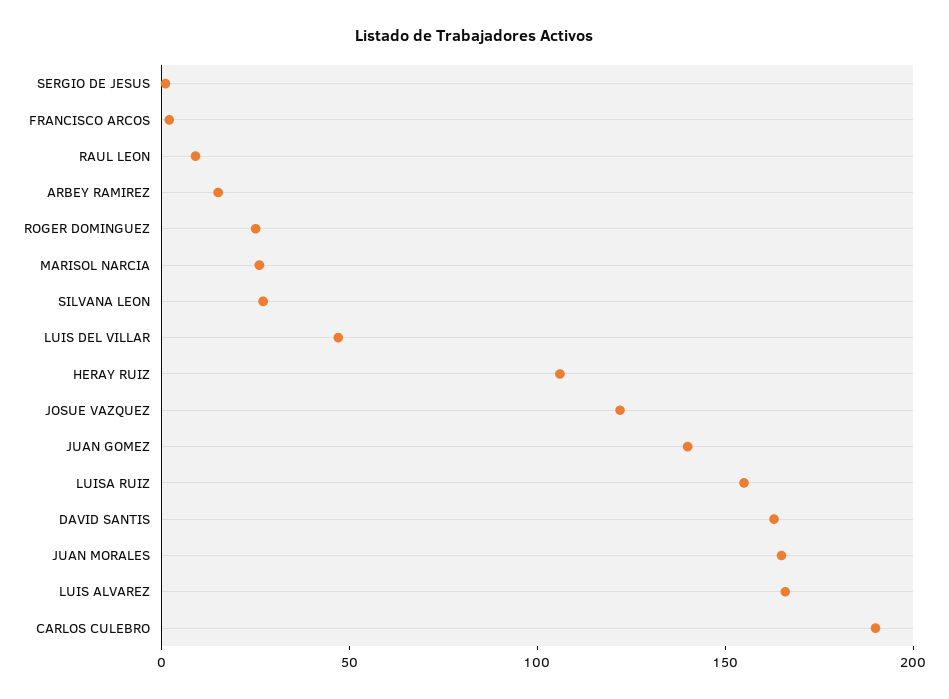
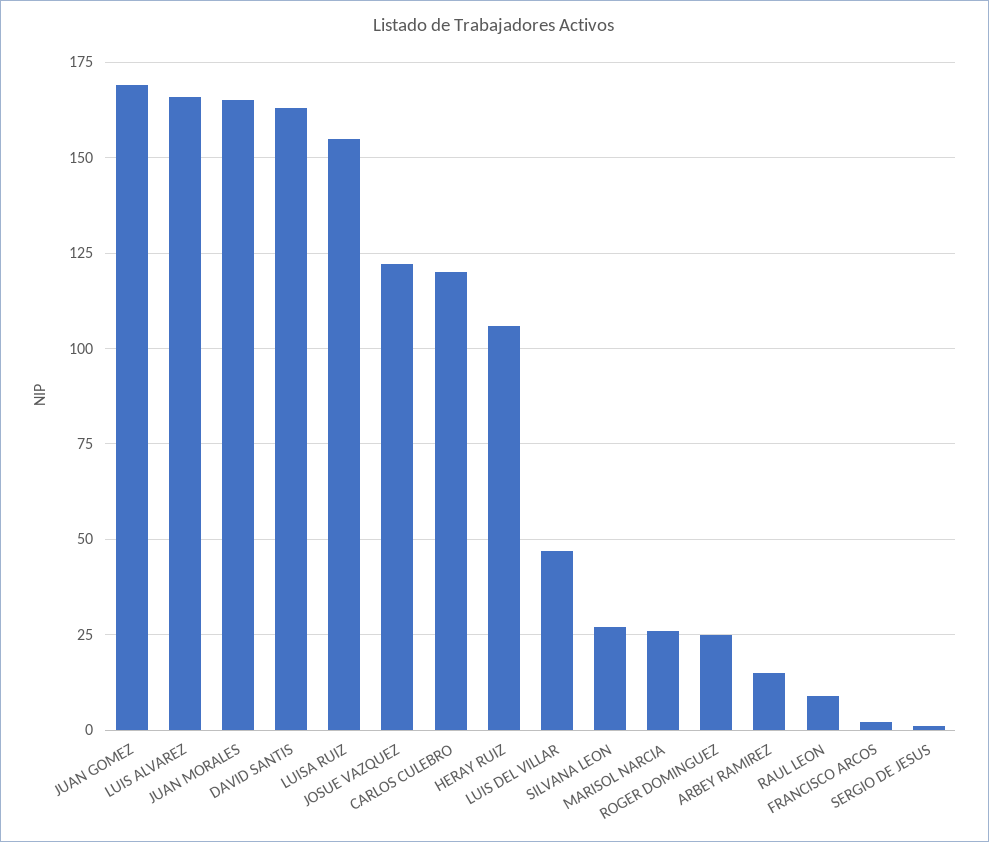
  {
    "SERGIO DE JESUS": 0,
    "FRANCISCO ARCOS": 0,
    "RAUL LEON": 10,
    "ARBEY RAMIREZ": 15,
    "ROGER DOMINGUEZ": 25,
    "MARISOL NARCIA": 25,
    "SILVANA LEON": 25,
    "LUIS DEL VILLAR": 45,
    "HERAY RUIZ": 105,
    "JOSUE VAZQUEZ": 120,
-   "JUAN GOMEZ": 140,
+   "JUAN GOMEZ": 170,
    "LUISA RUIZ": 155,
    "DAVID SANTIS": 165,
    "JUAN MORALES": 165,
    "LUIS ALVAREZ": 165,
-   "CARLOS CULEBRO": 190
+   "CARLOS CULEBRO": 120
  }

